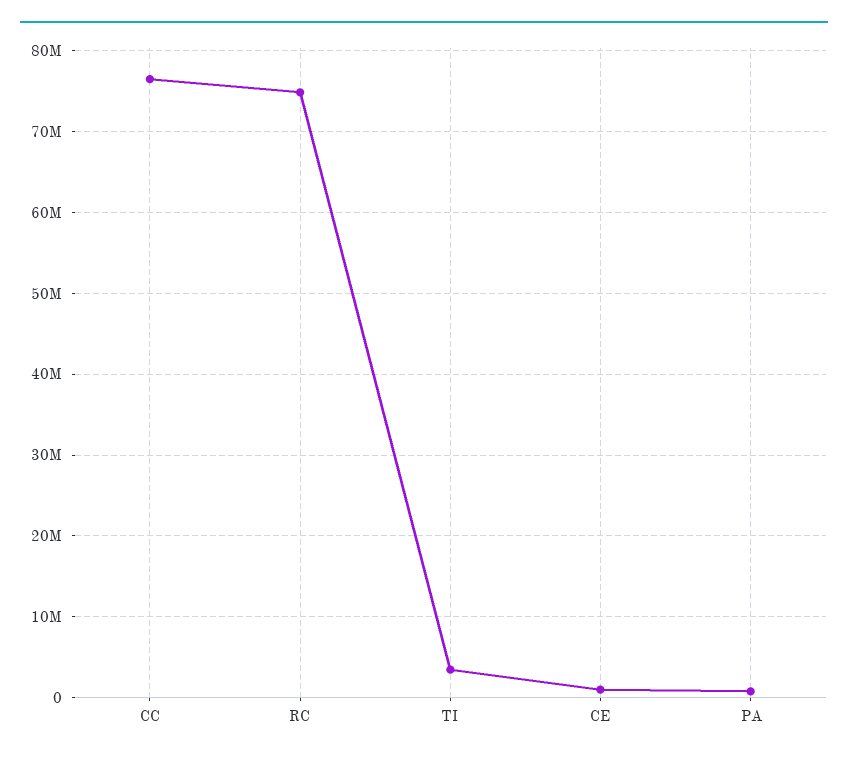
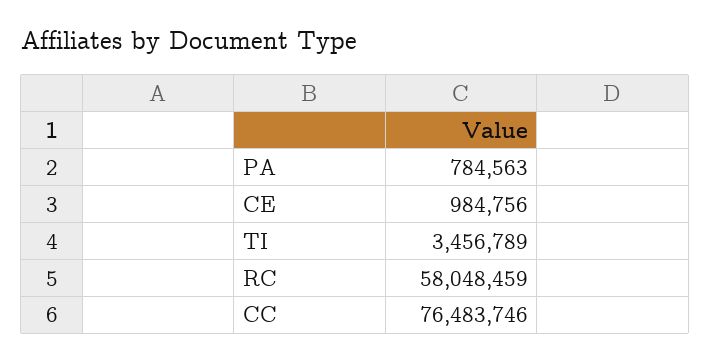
  {
    "CC": 76483746,
-   "RC": 75000000,
+   "RC": 58048459,
    "TI": 3456789,
    "CE": 984756,
    "PA": 784563
  }

